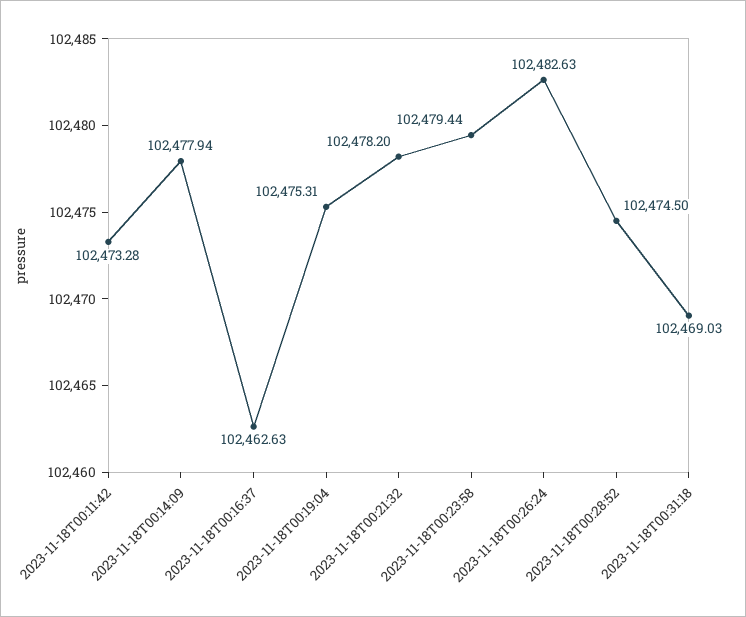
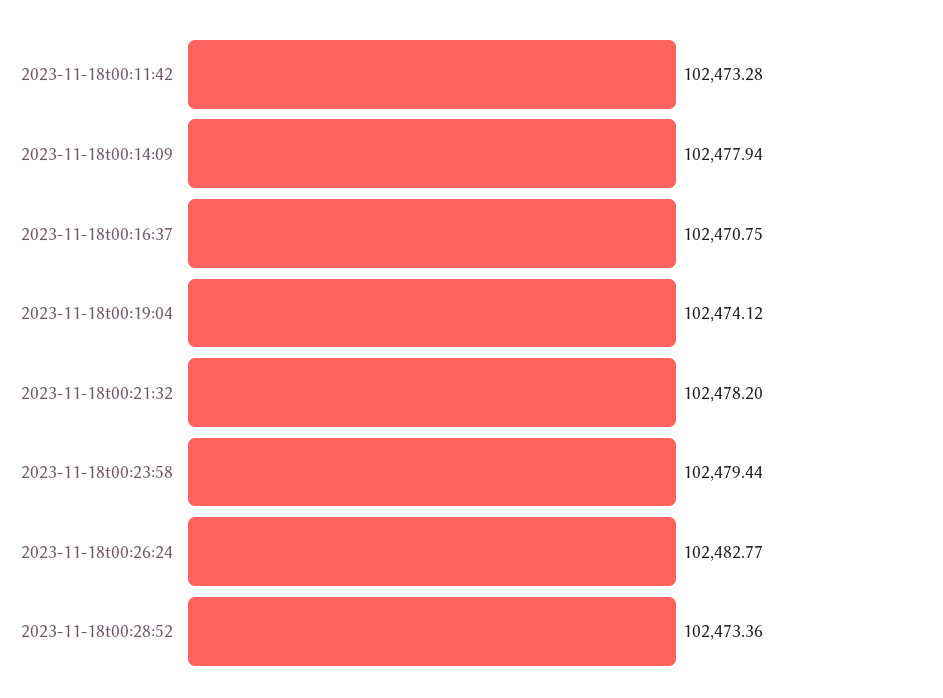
  {
    "2023-11-18T00:11:42": 102473.28,
    "2023-11-18T00:14:09": 102477.94,
-   "2023-11-18T00:16:37": 102462.63,
+   "2023-11-18T00:16:37": 102470.75,
-   "2023-11-18T00:19:04": 102475.31,
+   "2023-11-18T00:19:04": 102474.12,
    "2023-11-18T00:21:32": 102478.2,
    "2023-11-18T00:23:58": 102479.44,
-   "2023-11-18T00:26:24": 102482.63,
+   "2023-11-18T00:26:24": 102482.77,
-   "2023-11-18T00:28:52": 102474.5,
+   "2023-11-18T00:28:52": 102473.36
-   "2023-11-18T00:31:18": 102469.03
  }

